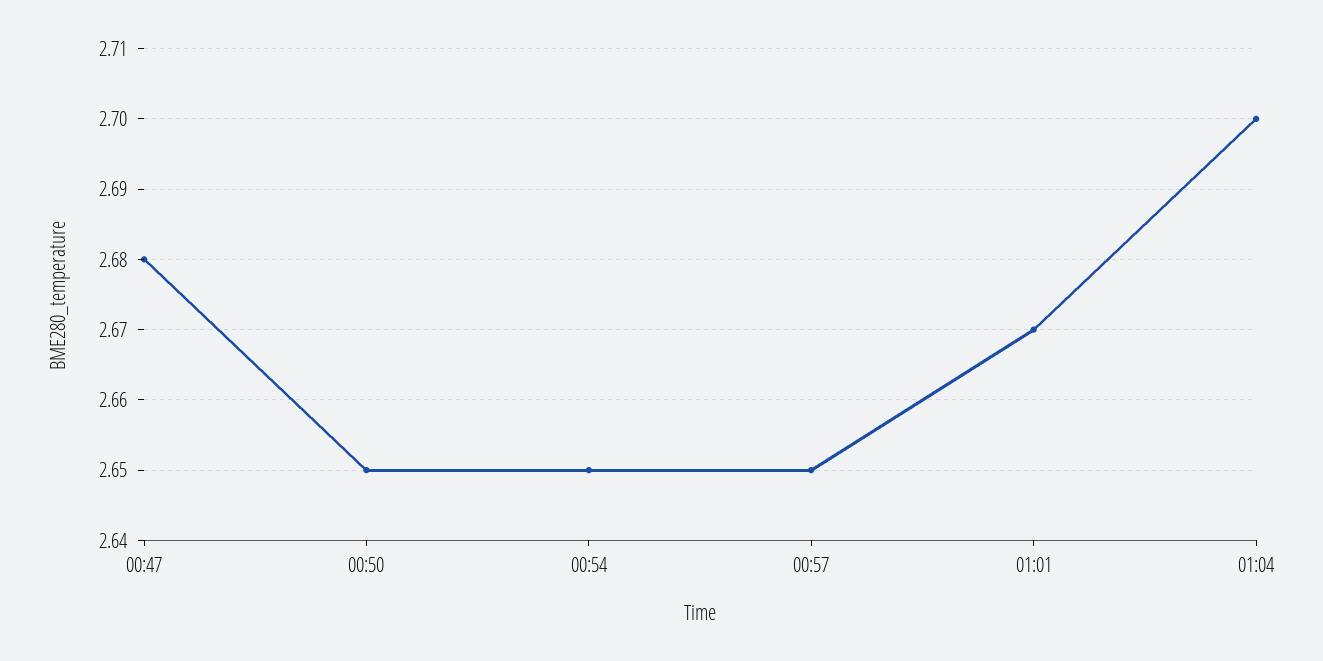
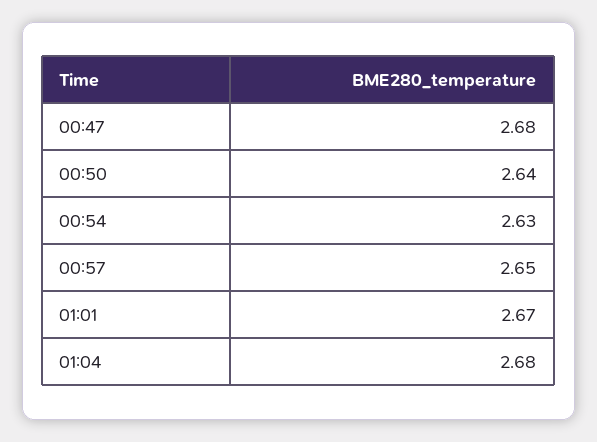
  {
    "00:47": 2.68,
-   "00:50": 2.65,
+   "00:50": 2.64,
-   "00:54": 2.65,
+   "00:54": 2.63,
    "00:57": 2.65,
    "01:01": 2.67,
-   "01:04": 2.7
+   "01:04": 2.68
  }

